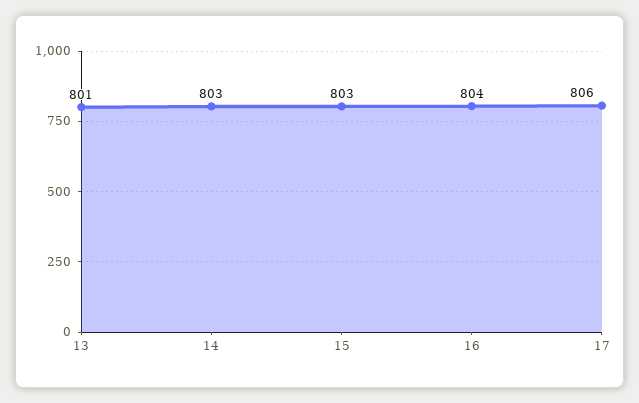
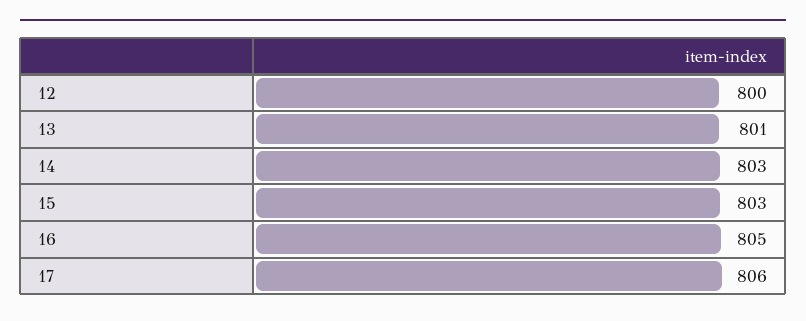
  {
    "13": 801,
    "14": 803,
    "15": 803,
-   "16": 804,
+   "16": 805,
-   "17": 806
+   "17": 806,
+   "12": 800
  }

